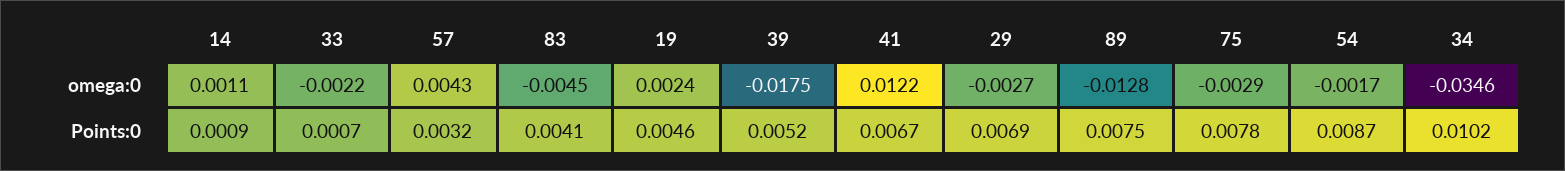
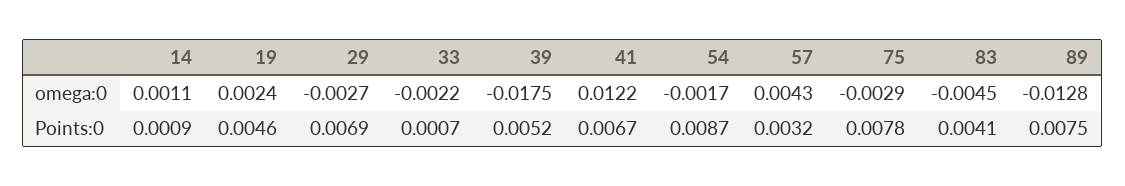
  {
    "14": {
      "omega:0": 0.0011,
      "Points:0": 0.0009
    },
    "33": {
      "omega:0": -0.0022,
      "Points:0": 0.0007
    },
    "57": {
      "omega:0": 0.0043,
      "Points:0": 0.0032
    },
    "83": {
      "omega:0": -0.0045,
      "Points:0": 0.0041
    },
    "19": {
      "omega:0": 0.0024,
      "Points:0": 0.0046
    },
    "39": {
      "omega:0": -0.0175,
      "Points:0": 0.0052
    },
    "41": {
      "omega:0": 0.0122,
      "Points:0": 0.0067
    },
    "29": {
      "omega:0": -0.0027,
      "Points:0": 0.0069
    },
    "89": {
      "omega:0": -0.0128,
      "Points:0": 0.0075
    },
    "75": {
      "omega:0": -0.0029,
      "Points:0": 0.0078
    },
    "54": {
      "omega:0": -0.0017,
      "Points:0": 0.0087
-   },
+   }
-   "34": {
-     "omega:0": -0.0346,
-     "Points:0": 0.0102
-   }
  }

